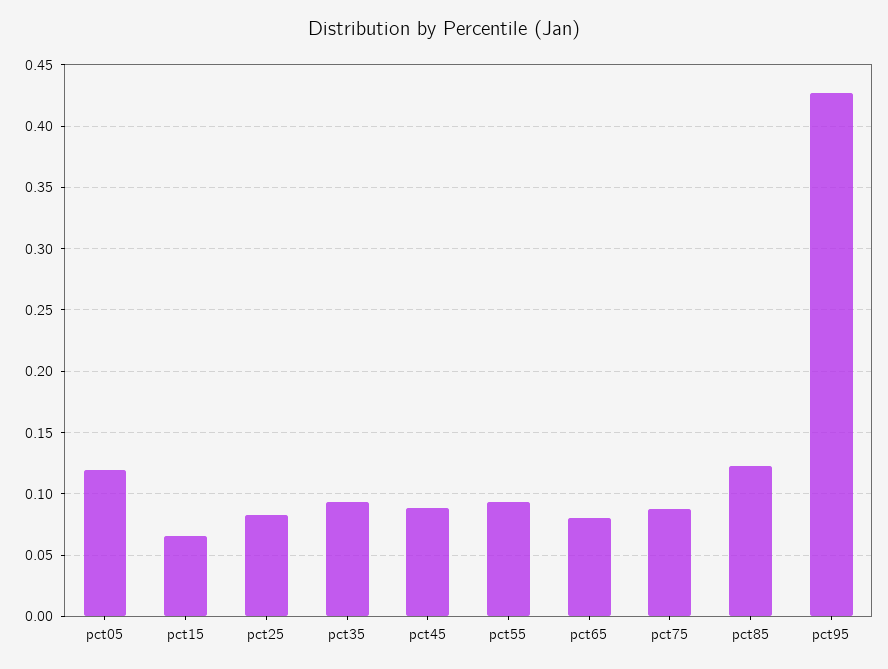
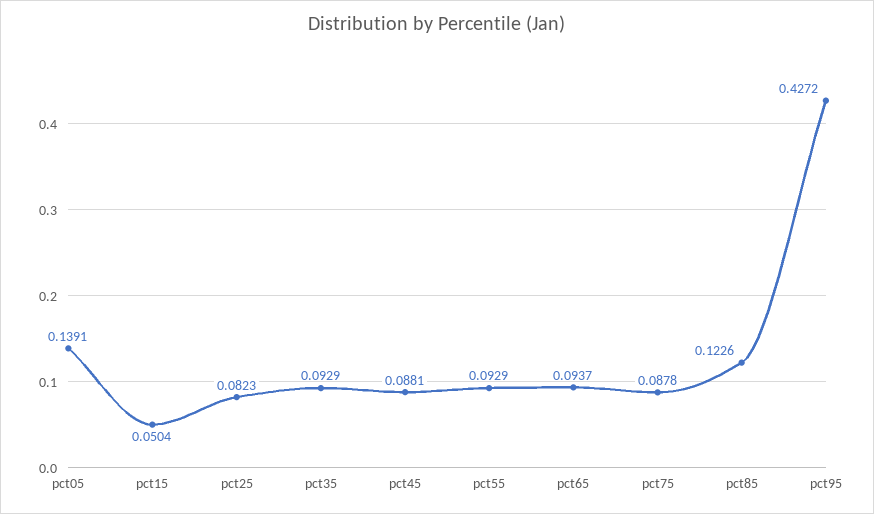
  {
-   "pct05": 0.12,
+   "pct05": 0.1391,
-   "pct15": 0.065,
+   "pct15": 0.0504,
    "pct25": 0.0823,
    "pct35": 0.0929,
    "pct45": 0.0881,
    "pct55": 0.0929,
-   "pct65": 0.08,
+   "pct65": 0.0937,
    "pct75": 0.0878,
    "pct85": 0.1226,
    "pct95": 0.4272
  }

